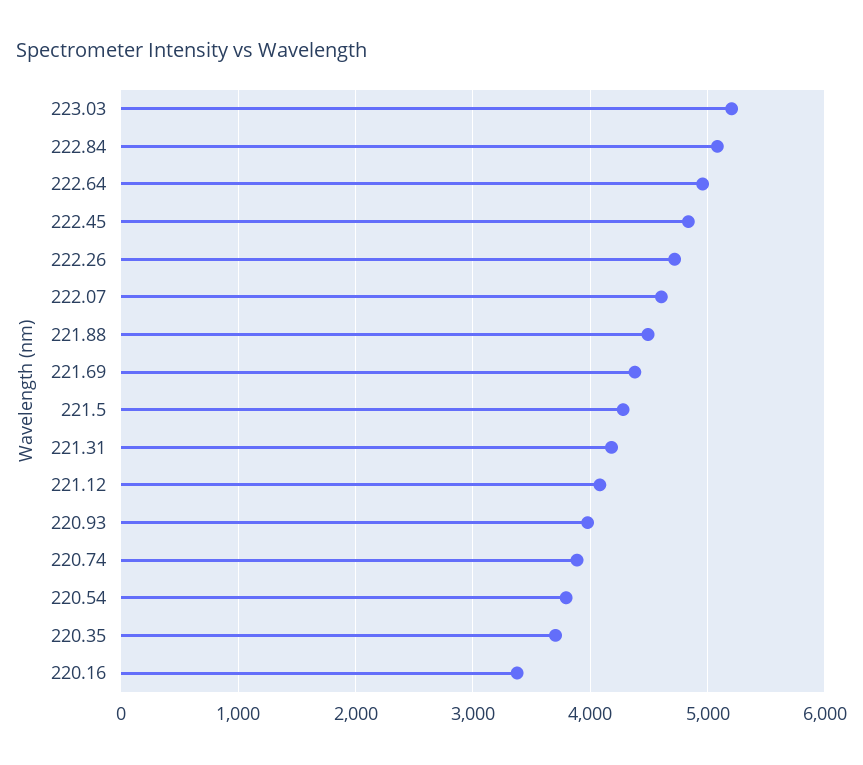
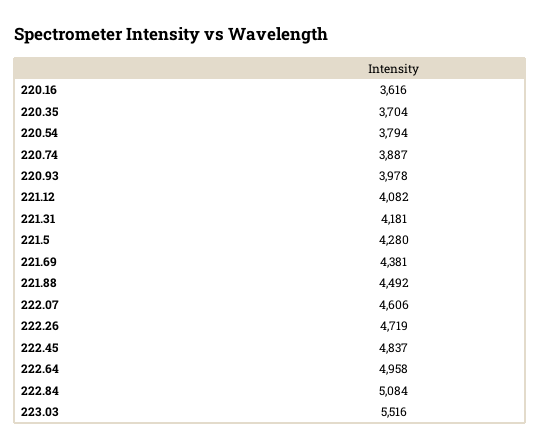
  {
-   "223.03": 5200,
+   "223.03": 5516,
    "222.84": 5084,
    "222.64": 4958,
    "222.45": 4837,
    "222.26": 4719,
    "222.07": 4606,
    "221.88": 4492,
    "221.69": 4381,
    "221.5": 4280,
    "221.31": 4181,
    "221.12": 4082,
    "220.93": 3978,
    "220.74": 3887,
    "220.54": 3794,
    "220.35": 3704,
-   "220.16": 3400
+   "220.16": 3616
  }

